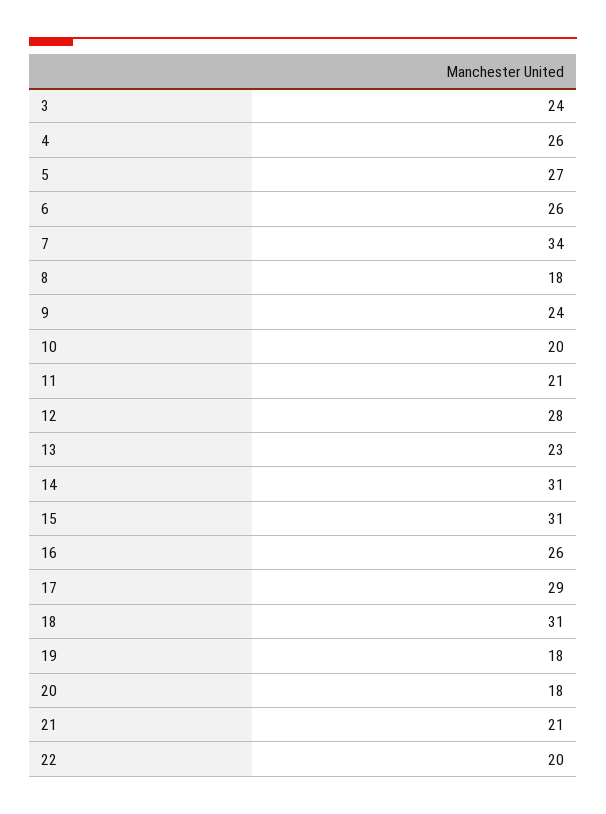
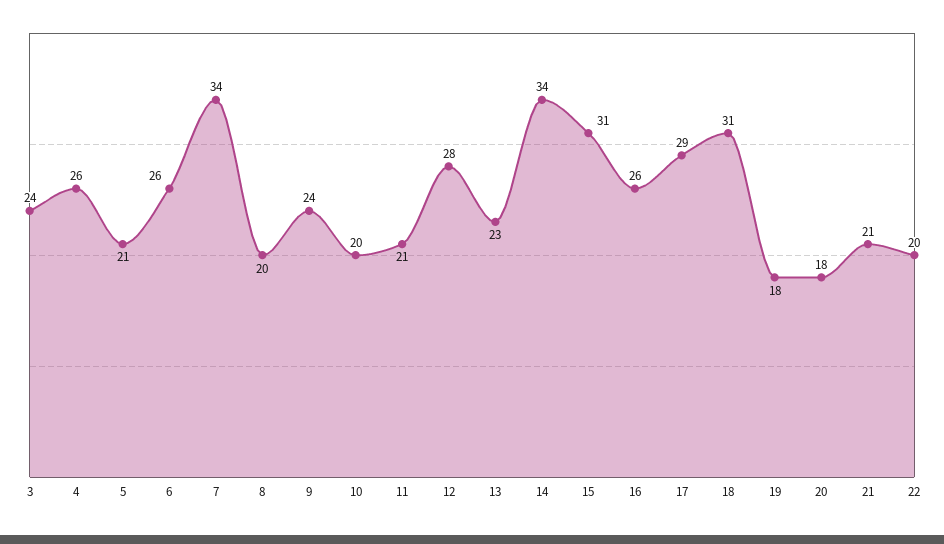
  {
    "3": 24,
    "4": 26,
-   "5": 27,
+   "5": 21,
    "6": 26,
    "7": 34,
-   "8": 18,
+   "8": 20,
    "9": 24,
    "10": 20,
    "11": 21,
    "12": 28,
    "13": 23,
-   "14": 31,
+   "14": 34,
    "15": 31,
    "16": 26,
    "17": 29,
    "18": 31,
    "19": 18,
    "20": 18,
    "21": 21,
    "22": 20
  }

